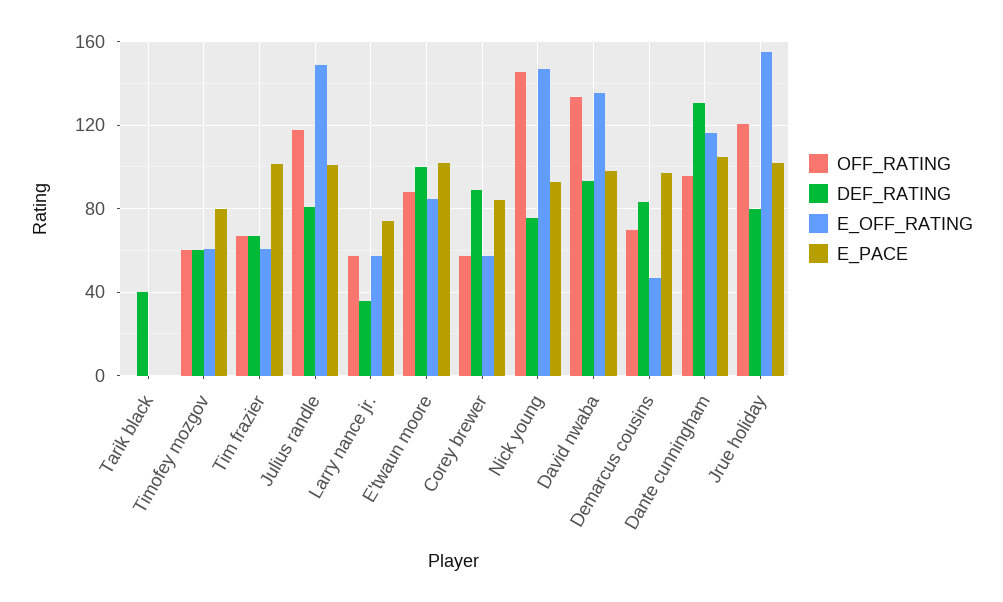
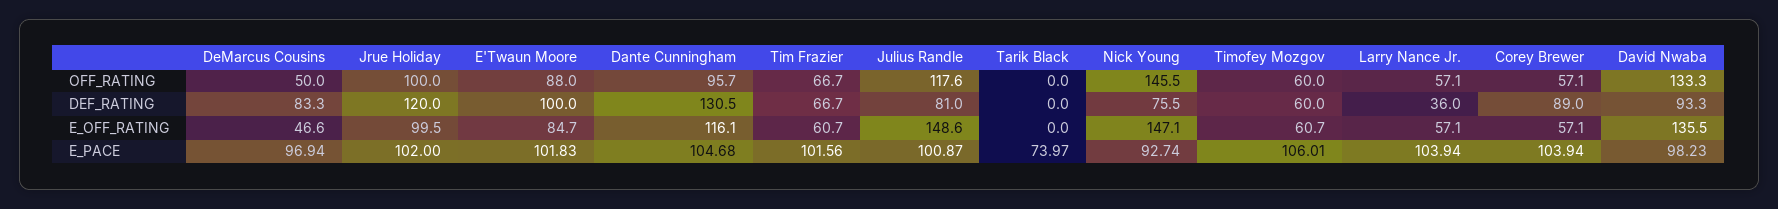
  {
    "OFF_RATING": {
      "Tarik black": 0,
      "Timofey mozgov": 60,
      "Tim frazier": 66.7,
      "Julius randle": 117.6,
      "Larry nance jr.": 57.1,
      "E'twaun moore": 88,
      "Corey brewer": 57.1,
      "Nick young": 145.5,
      "David nwaba": 133.3,
-     "Demarcus cousins": 70,
+     "Demarcus cousins": 50,
      "Dante cunningham": 95.7,
-     "Jrue holiday": 120
+     "Jrue holiday": 100
    },
    "DEF_RATING": {
-     "Tarik black": 40,
+     "Tarik black": 0,
      "Timofey mozgov": 60,
      "Tim frazier": 66.7,
      "Julius randle": 81,
      "Larry nance jr.": 36,
      "E'twaun moore": 100,
      "Corey brewer": 89,
      "Nick young": 75.5,
      "David nwaba": 93.3,
      "Demarcus cousins": 83.3,
      "Dante cunningham": 130.5,
-     "Jrue holiday": 80
+     "Jrue holiday": 120
    },
    "E_OFF_RATING": {
      "Tarik black": 0,
      "Timofey mozgov": 60.7,
      "Tim frazier": 60.7,
      "Julius randle": 148.6,
      "Larry nance jr.": 57.1,
      "E'twaun moore": 84.7,
      "Corey brewer": 57.1,
      "Nick young": 147.1,
      "David nwaba": 135.5,
      "Demarcus cousins": 46.6,
      "Dante cunningham": 116.1,
-     "Jrue holiday": 155
+     "Jrue holiday": 99.5
    },
    "E_PACE": {
-     "Tarik black": 0,
+     "Tarik black": 73.97,
-     "Timofey mozgov": 80,
+     "Timofey mozgov": 106.01,
      "Tim frazier": 101.56,
      "Julius randle": 100.87,
-     "Larry nance jr.": 75,
+     "Larry nance jr.": 103.94,
      "E'twaun moore": 101.83,
-     "Corey brewer": 85,
+     "Corey brewer": 103.94,
      "Nick young": 92.74,
      "David nwaba": 98.23,
      "Demarcus cousins": 96.94,
      "Dante cunningham": 104.68,
      "Jrue holiday": 102
    }
  }

